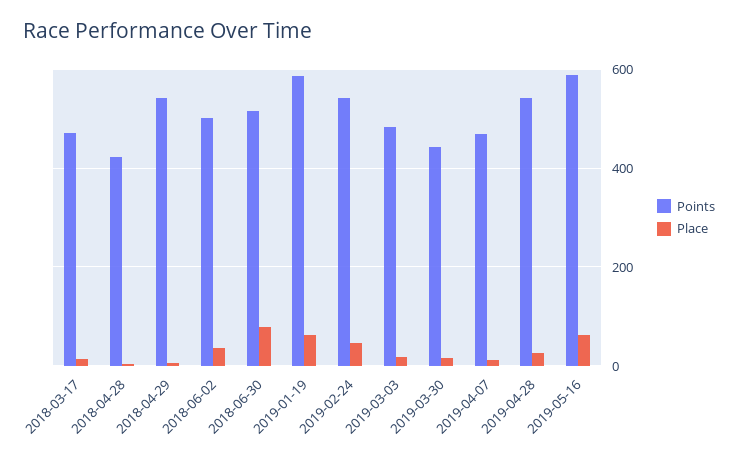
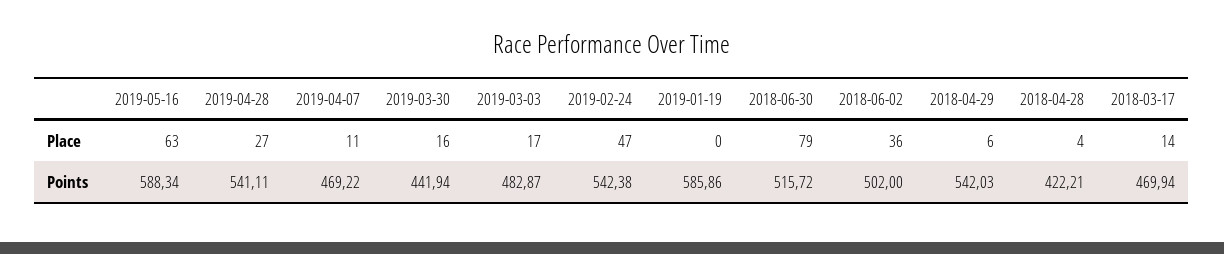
  {
    "Points": {
      "2018-03-17": 469.94,
      "2018-04-28": 422.21,
      "2018-04-29": 542.03,
      "2018-06-02": 502,
      "2018-06-30": 515.72,
      "2019-01-19": 585.86,
      "2019-02-24": 542.38,
      "2019-03-03": 482.87,
      "2019-03-30": 441.94,
      "2019-04-07": 469.22,
      "2019-04-28": 541.11,
      "2019-05-16": 588.34
    },
    "Place": {
      "2018-03-17": 14,
      "2018-04-28": 4,
      "2018-04-29": 6,
      "2018-06-02": 36,
      "2018-06-30": 79,
-     "2019-01-19": 60,
+     "2019-01-19": 0,
      "2019-02-24": 47,
      "2019-03-03": 17,
      "2019-03-30": 16,
      "2019-04-07": 11,
      "2019-04-28": 27,
      "2019-05-16": 63
    }
  }

